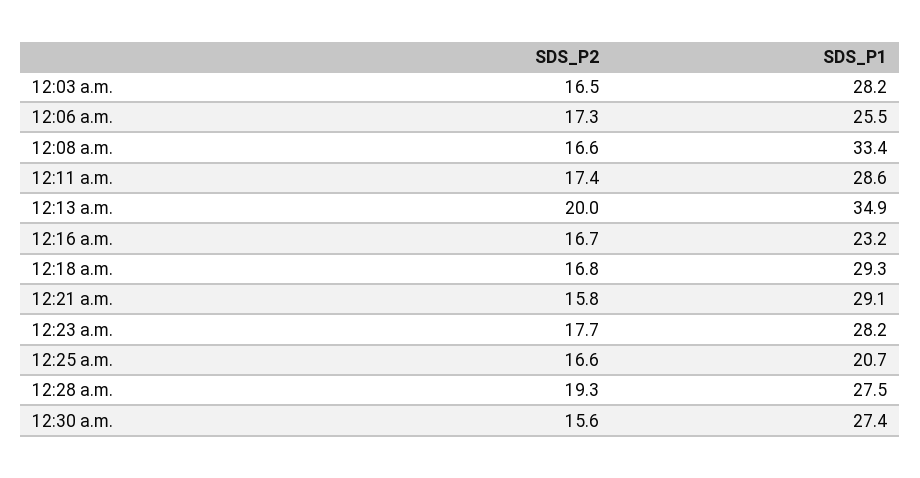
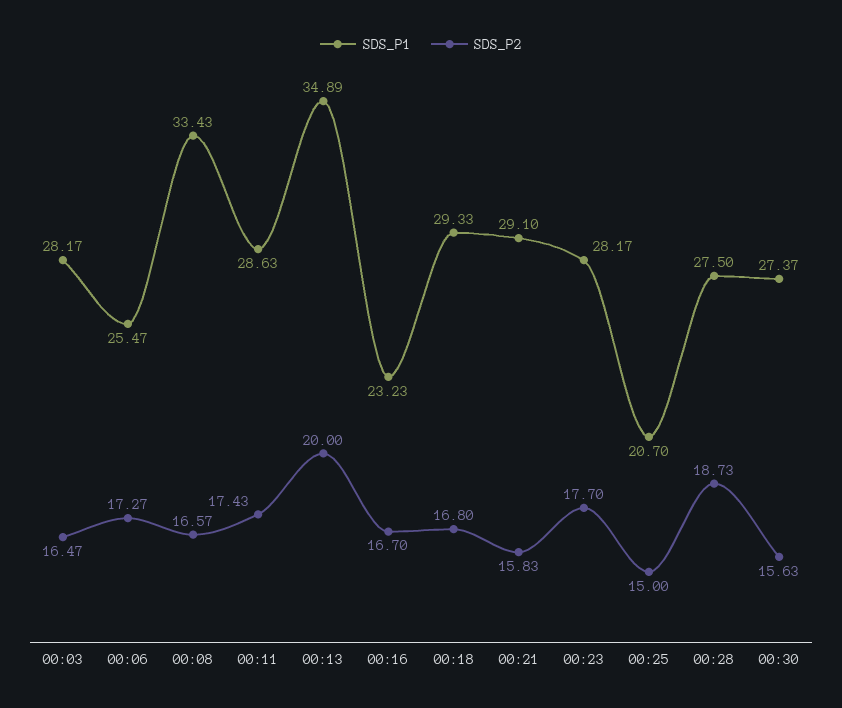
  {
    "SDS_P2": {
      "12:03 a.m.": 16.47,
      "12:06 a.m.": 17.27,
      "12:08 a.m.": 16.57,
      "12:11 a.m.": 17.43,
      "12:13 a.m.": 20,
      "12:16 a.m.": 16.7,
      "12:18 a.m.": 16.8,
      "12:21 a.m.": 15.83,
      "12:23 a.m.": 17.7,
-     "12:25 a.m.": 16.6,
+     "12:25 a.m.": 15,
-     "12:28 a.m.": 19.3,
+     "12:28 a.m.": 18.73,
      "12:30 a.m.": 15.63
    },
    "SDS_P1": {
      "12:03 a.m.": 28.17,
      "12:06 a.m.": 25.47,
      "12:08 a.m.": 33.43,
      "12:11 a.m.": 28.63,
      "12:13 a.m.": 34.89,
      "12:16 a.m.": 23.23,
      "12:18 a.m.": 29.33,
      "12:21 a.m.": 29.1,
      "12:23 a.m.": 28.17,
      "12:25 a.m.": 20.7,
      "12:28 a.m.": 27.5,
      "12:30 a.m.": 27.37
    }
  }

